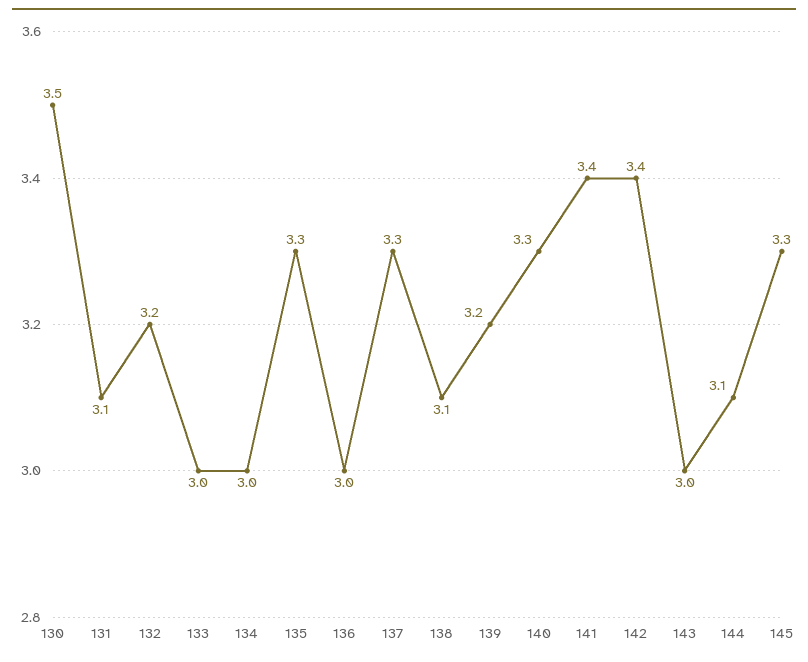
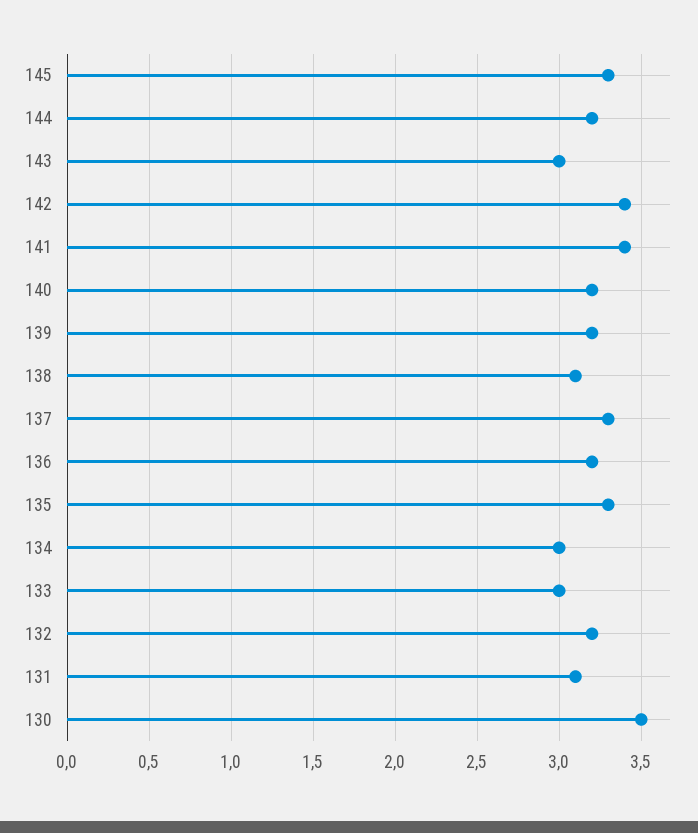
  {
    "130": 3.5,
    "131": 3.1,
    "132": 3.2,
    "133": 3,
    "134": 3,
    "135": 3.3,
-   "136": 3,
+   "136": 3.2,
    "137": 3.3,
    "138": 3.1,
    "139": 3.2,
-   "140": 3.3,
+   "140": 3.2,
    "141": 3.4,
    "142": 3.4,
    "143": 3,
-   "144": 3.1,
+   "144": 3.2,
    "145": 3.3
  }

